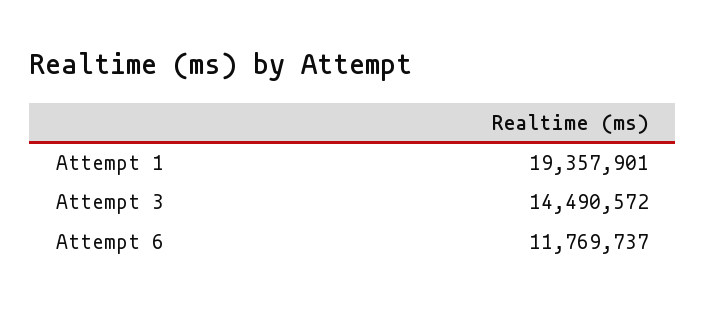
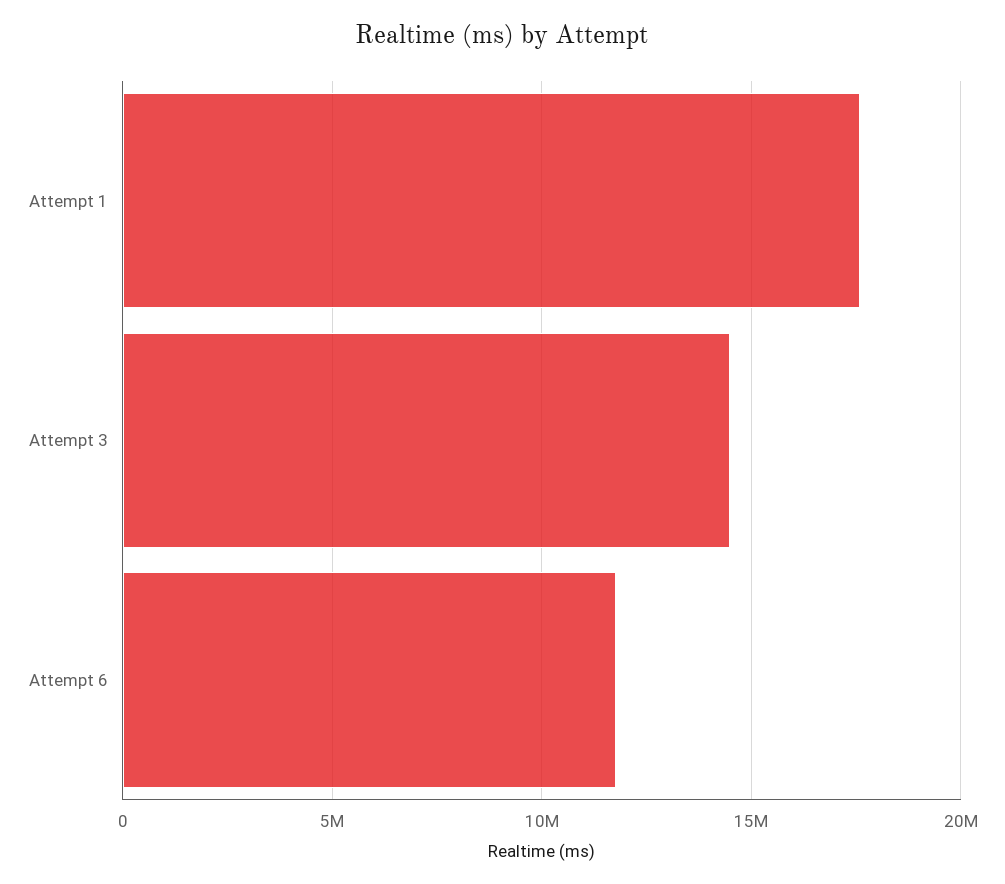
  {
-   "Attempt 1": 19357901,
+   "Attempt 1": 17500000,
    "Attempt 3": 14490572,
    "Attempt 6": 11769737
  }

